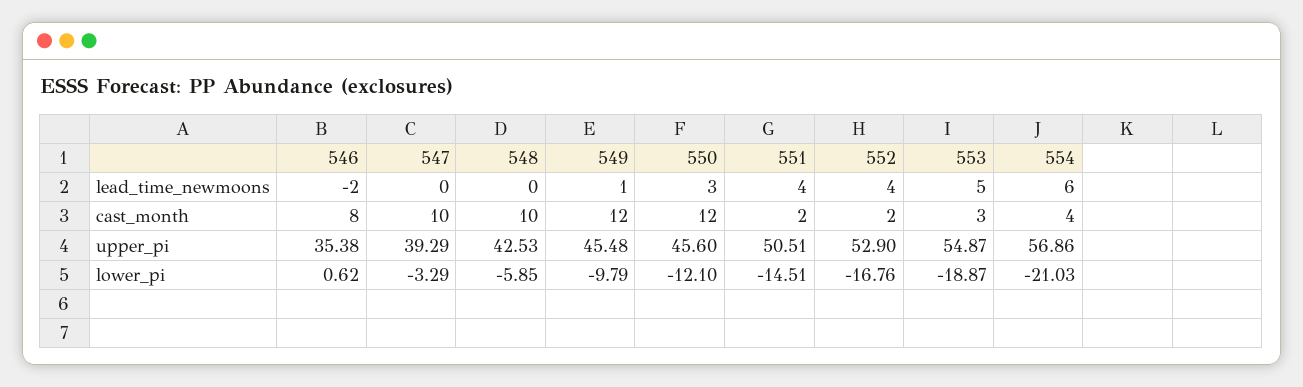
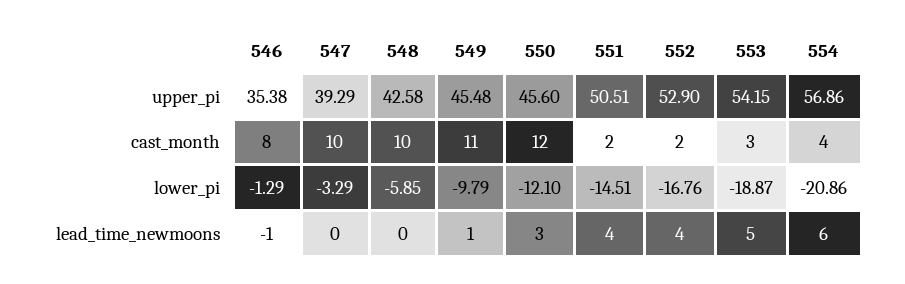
  {
    "546": {
-     "lead_time_newmoons": -2,
+     "lead_time_newmoons": -1,
      "cast_month": 8,
      "upper_pi": 35.38,
-     "lower_pi": 0.62
+     "lower_pi": -1.29
    },
    "547": {
      "lead_time_newmoons": 0,
      "cast_month": 10,
      "upper_pi": 39.29,
      "lower_pi": -3.29
    },
    "548": {
      "lead_time_newmoons": 0,
      "cast_month": 10,
-     "upper_pi": 42.53,
+     "upper_pi": 42.58,
      "lower_pi": -5.85
    },
    "549": {
      "lead_time_newmoons": 1,
-     "cast_month": 12,
+     "cast_month": 11,
      "upper_pi": 45.48,
      "lower_pi": -9.79
    },
    "550": {
      "lead_time_newmoons": 3,
      "cast_month": 12,
      "upper_pi": 45.6,
      "lower_pi": -12.1
    },
    "551": {
      "lead_time_newmoons": 4,
      "cast_month": 2,
      "upper_pi": 50.51,
      "lower_pi": -14.51
    },
    "552": {
      "lead_time_newmoons": 4,
      "cast_month": 2,
      "upper_pi": 52.9,
      "lower_pi": -16.76
    },
    "553": {
      "lead_time_newmoons": 5,
      "cast_month": 3,
-     "upper_pi": 54.87,
+     "upper_pi": 54.15,
      "lower_pi": -18.87
    },
    "554": {
      "lead_time_newmoons": 6,
      "cast_month": 4,
      "upper_pi": 56.86,
-     "lower_pi": -21.03
+     "lower_pi": -20.86
    }
  }

